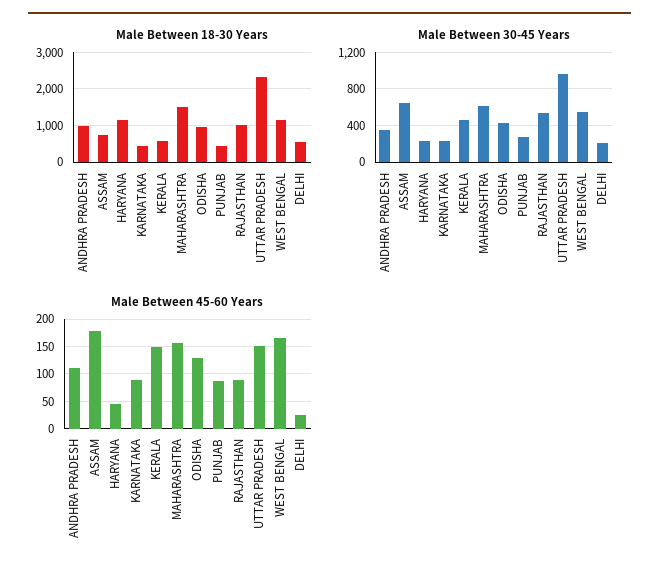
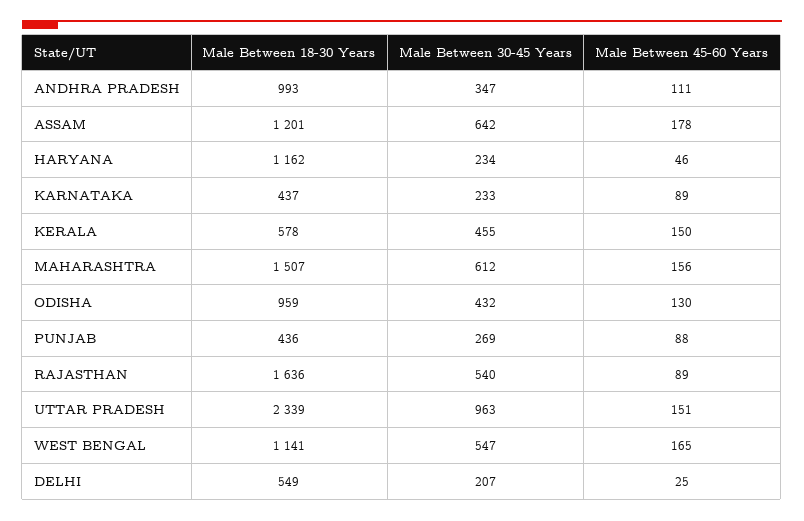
  {
    "Male Between 18-30 Years": {
      "ANDHRA PRADESH": 993,
-     "ASSAM": 800,
+     "ASSAM": 1201,
      "HARYANA": 1162,
      "KARNATAKA": 437,
      "KERALA": 578,
      "MAHARASHTRA": 1507,
      "ODISHA": 959,
      "PUNJAB": 436,
-     "RAJASTHAN": 1000,
+     "RAJASTHAN": 1636,
      "UTTAR PRADESH": 2339,
      "WEST BENGAL": 1141,
      "DELHI": 549
    },
    "Male Between 30-45 Years": {
      "ANDHRA PRADESH": 347,
      "ASSAM": 642,
      "HARYANA": 234,
      "KARNATAKA": 233,
      "KERALA": 455,
      "MAHARASHTRA": 612,
      "ODISHA": 432,
      "PUNJAB": 269,
      "RAJASTHAN": 540,
      "UTTAR PRADESH": 963,
      "WEST BENGAL": 547,
      "DELHI": 207
    },
    "Male Between 45-60 Years": {
      "ANDHRA PRADESH": 111,
      "ASSAM": 178,
      "HARYANA": 46,
      "KARNATAKA": 89,
      "KERALA": 150,
      "MAHARASHTRA": 156,
      "ODISHA": 130,
      "PUNJAB": 88,
      "RAJASTHAN": 89,
      "UTTAR PRADESH": 151,
      "WEST BENGAL": 165,
      "DELHI": 25
    }
  }

